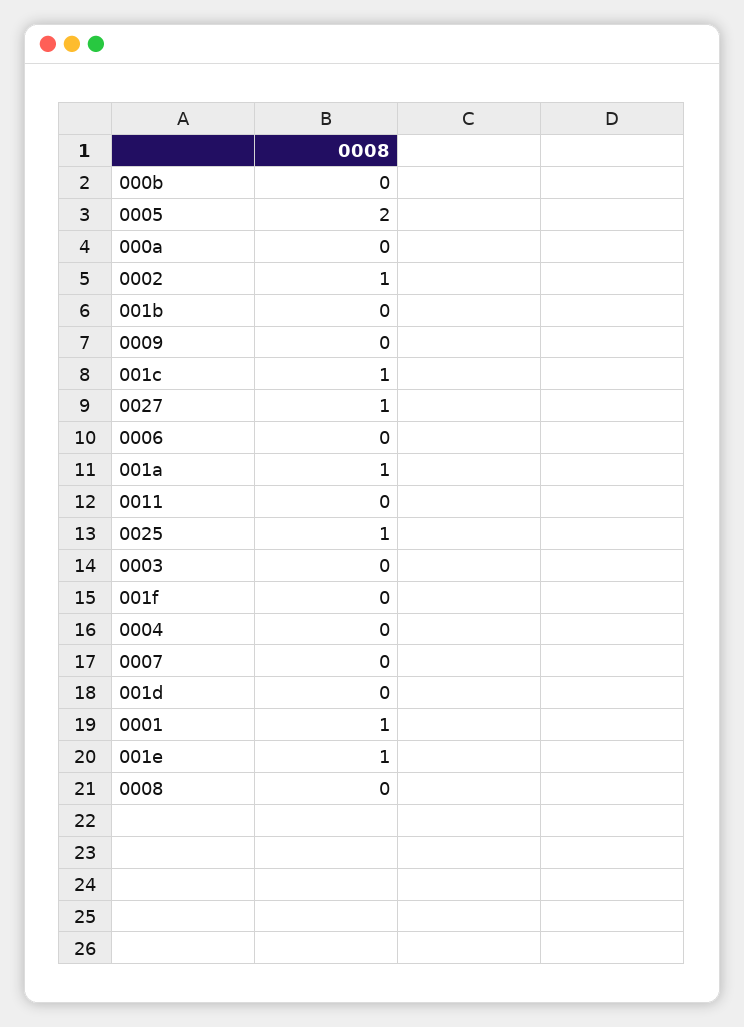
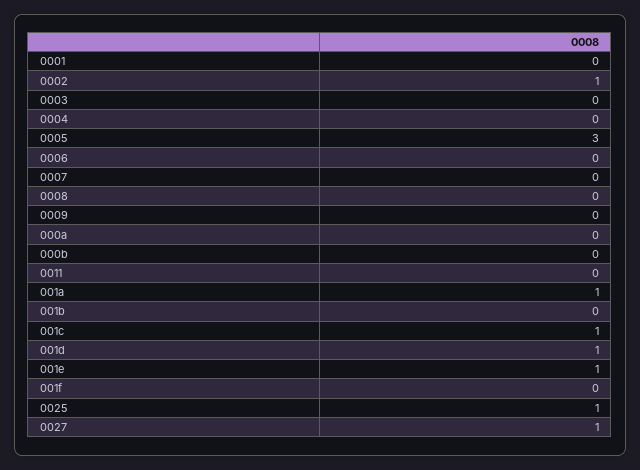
  {
    "000b": 0,
-   "0005": 2,
+   "0005": 3,
    "000a": 0,
    "0002": 1,
    "001b": 0,
    "0009": 0,
    "001c": 1,
    "0027": 1,
    "0006": 0,
    "001a": 1,
    "0011": 0,
    "0025": 1,
    "0003": 0,
    "001f": 0,
    "0004": 0,
    "0007": 0,
-   "001d": 0,
+   "001d": 1,
-   "0001": 1,
+   "0001": 0,
    "001e": 1,
    "0008": 0
  }

